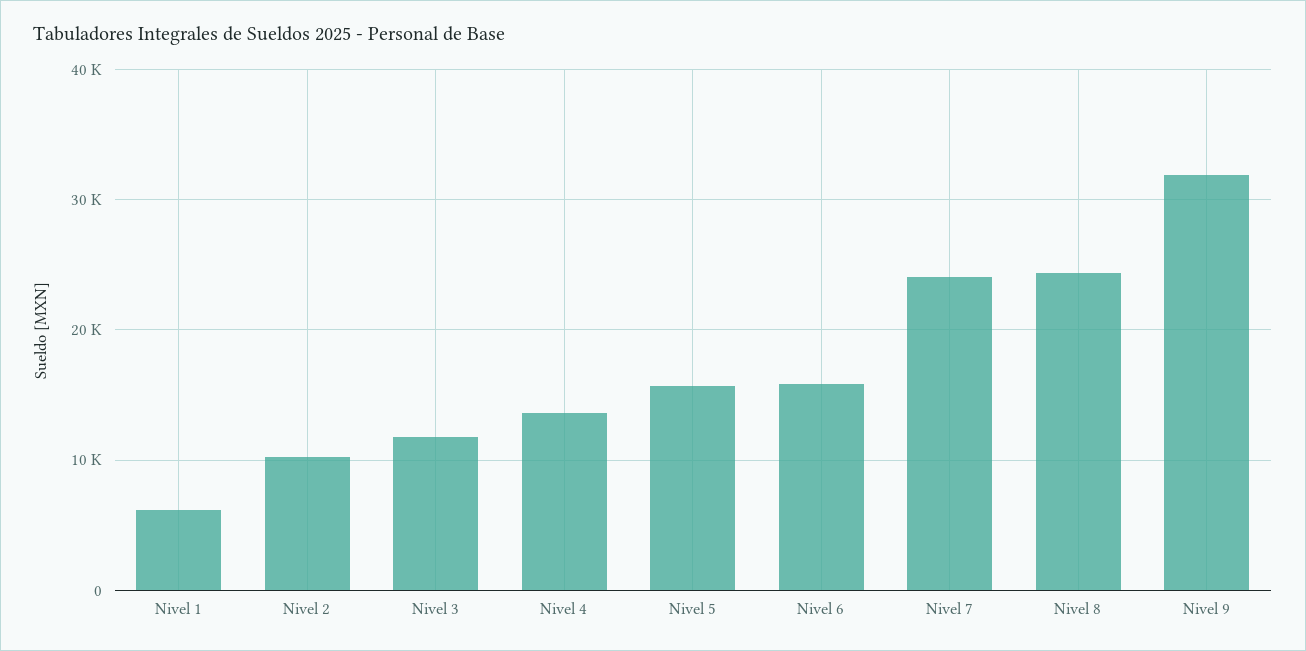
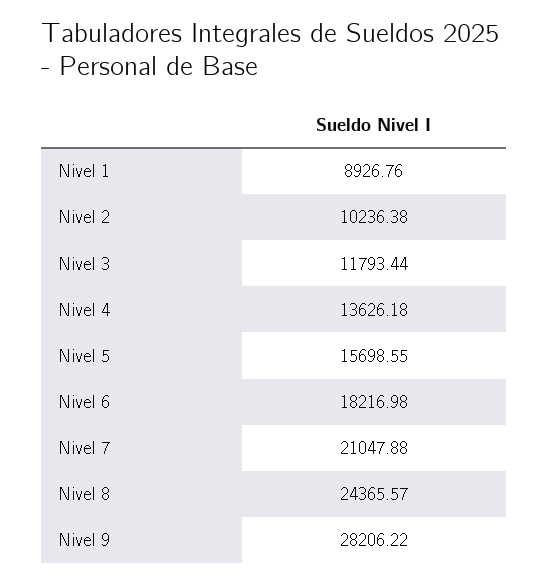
  {
-   "Nivel 1": 6000,
+   "Nivel 1": 8926.76,
    "Nivel 2": 10236.38,
    "Nivel 3": 11793.44,
    "Nivel 4": 13626.18,
    "Nivel 5": 15698.55,
-   "Nivel 6": 16000,
+   "Nivel 6": 18216.98,
-   "Nivel 7": 24000,
+   "Nivel 7": 21047.88,
    "Nivel 8": 24365.57,
-   "Nivel 9": 32000
+   "Nivel 9": 28206.22
  }

